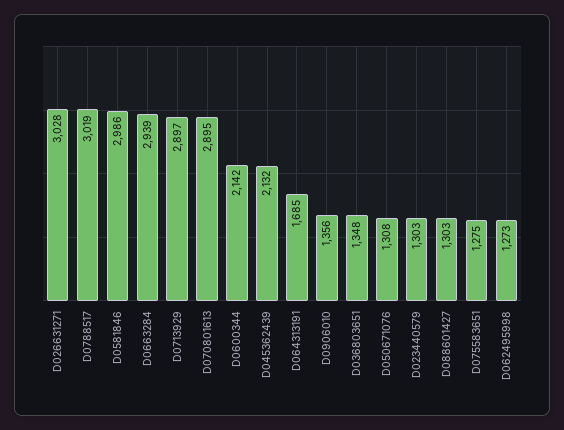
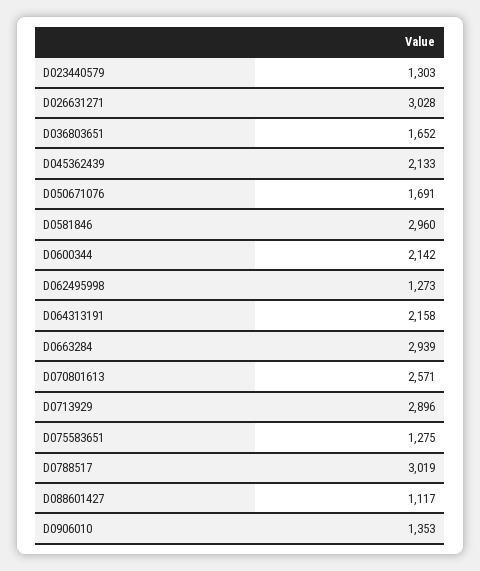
  {
    "D026631271": 3028,
    "D0788517": 3019,
-   "D0581846": 2986,
+   "D0581846": 2960,
    "D0663284": 2939,
-   "D0713929": 2897,
+   "D0713929": 2896,
-   "D070801613": 2895,
+   "D070801613": 2571,
    "D0600344": 2142,
-   "D045362439": 2132,
+   "D045362439": 2133,
-   "D064313191": 1685,
+   "D064313191": 2158,
-   "D0906010": 1356,
+   "D0906010": 1353,
-   "D036803651": 1348,
+   "D036803651": 1652,
-   "D050671076": 1308,
+   "D050671076": 1691,
    "D023440579": 1303,
-   "D088601427": 1303,
+   "D088601427": 1117,
    "D075583651": 1275,
    "D062495998": 1273
  }

